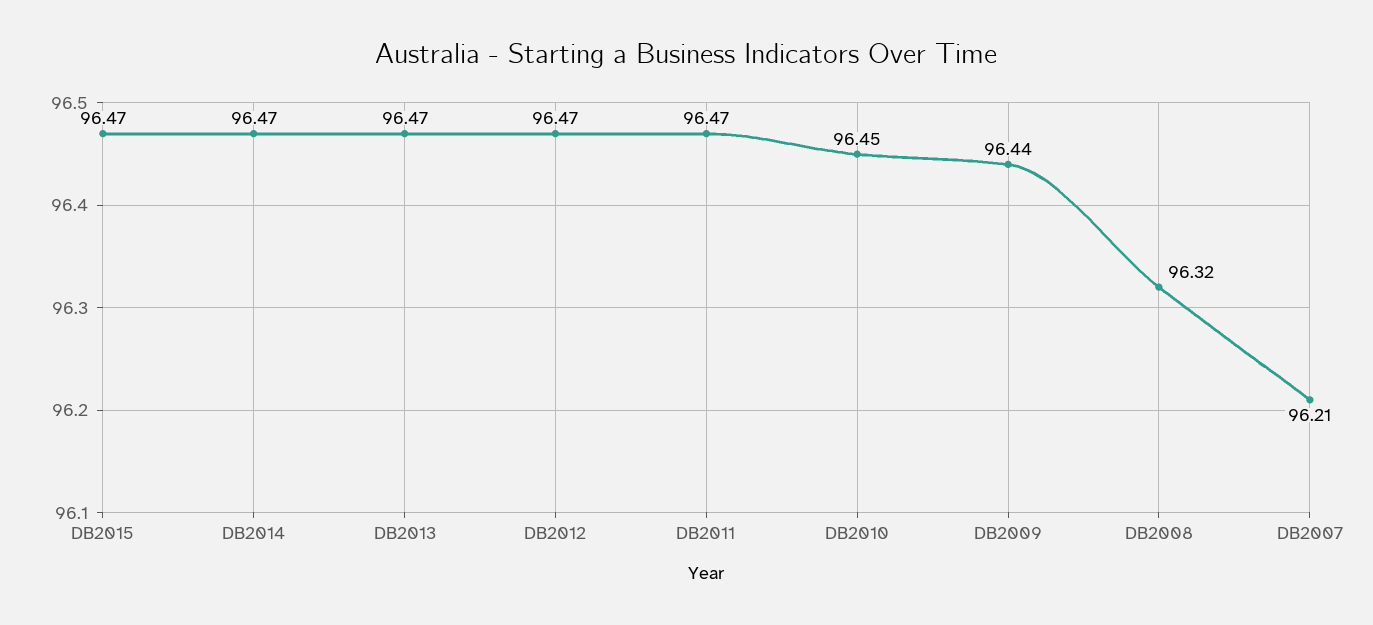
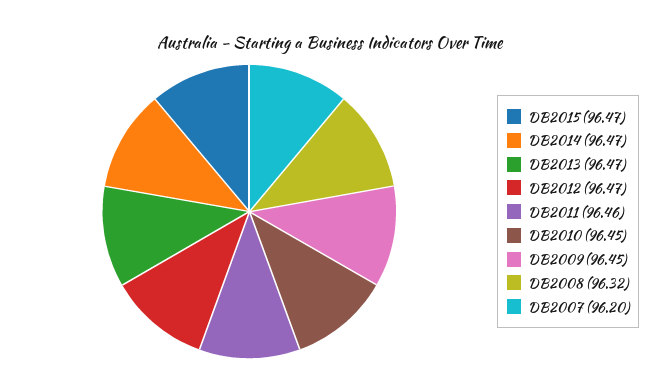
  {
    "DB2015": 96.47,
    "DB2014": 96.47,
    "DB2013": 96.47,
    "DB2012": 96.47,
-   "DB2011": 96.47,
+   "DB2011": 96.46,
    "DB2010": 96.45,
-   "DB2009": 96.44,
+   "DB2009": 96.45,
    "DB2008": 96.32,
-   "DB2007": 96.21
+   "DB2007": 96.2
  }

